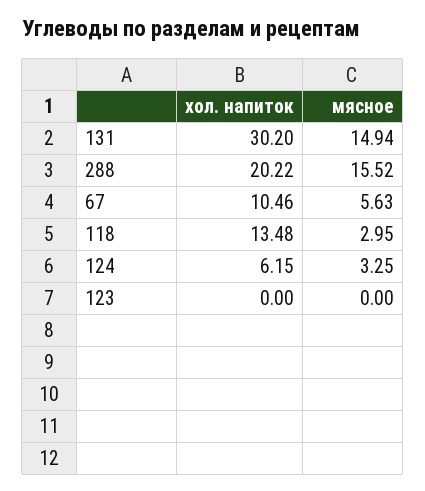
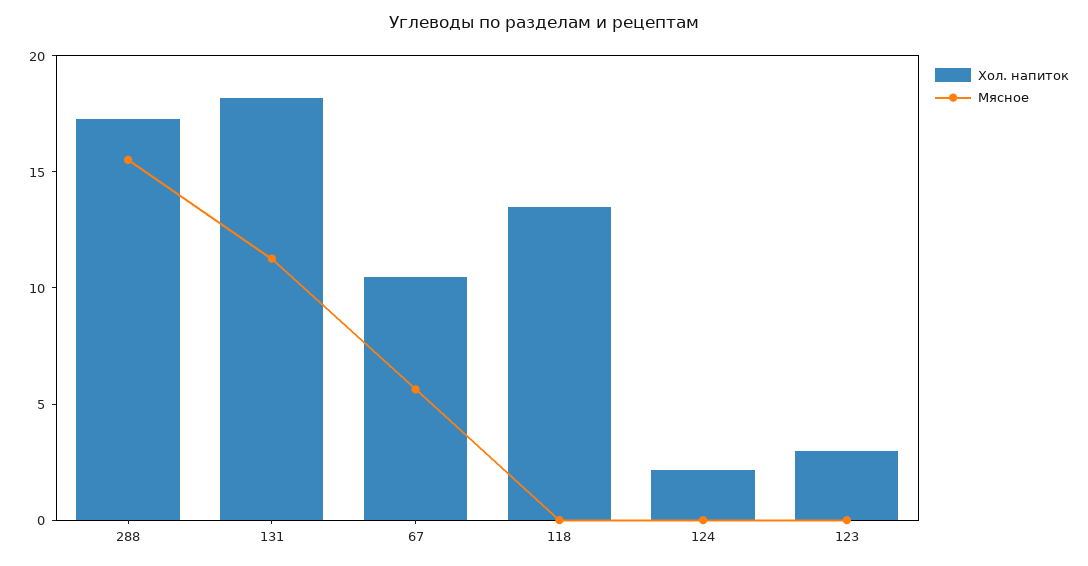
  {
    "хол. напиток": {
-     "131": 30.2,
+     "131": 18,
-     "288": 20.22,
+     "288": 17,
      "67": 10.46,
      "118": 13.48,
-     "124": 6.15,
+     "124": 2,
-     "123": 0
+     "123": 3
    },
    "мясное": {
-     "131": 14.94,
+     "131": 11,
      "288": 15.52,
      "67": 5.63,
-     "118": 2.95,
+     "118": 0,
-     "124": 3.25,
+     "124": 0,
      "123": 0
    }
  }

